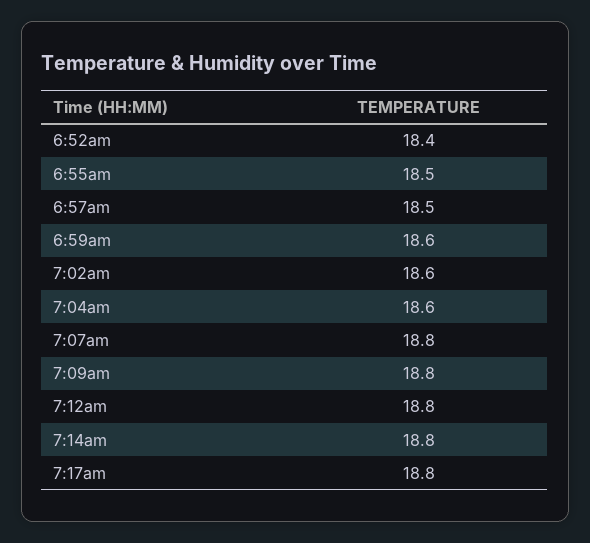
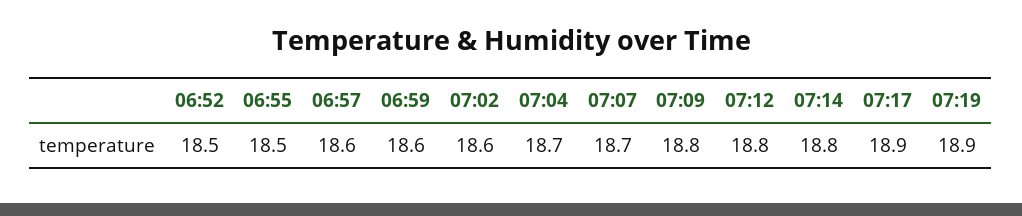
  {
-   "6:52am": 18.4,
+   "6:52am": 18.5,
    "6:55am": 18.5,
-   "6:57am": 18.5,
+   "6:57am": 18.6,
    "6:59am": 18.6,
    "7:02am": 18.6,
-   "7:04am": 18.6,
+   "7:04am": 18.7,
-   "7:07am": 18.8,
+   "7:07am": 18.7,
    "7:09am": 18.8,
    "7:12am": 18.8,
    "7:14am": 18.8,
-   "7:17am": 18.8
+   "7:17am": 18.9,
+   "07:19": 18.9
  }

